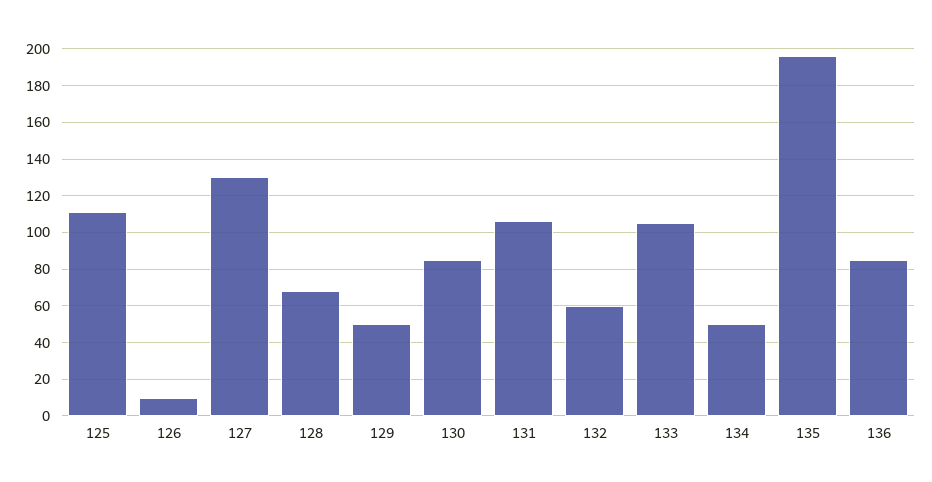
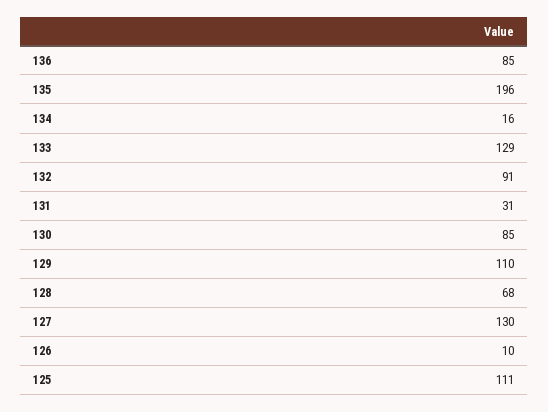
  {
    "125": 111,
    "126": 10,
    "127": 130,
    "128": 68,
-   "129": 50,
+   "129": 110,
    "130": 85,
-   "131": 105,
+   "131": 31,
-   "132": 60,
+   "132": 91,
-   "133": 105,
+   "133": 129,
-   "134": 50,
+   "134": 16,
    "135": 196,
    "136": 85
  }

